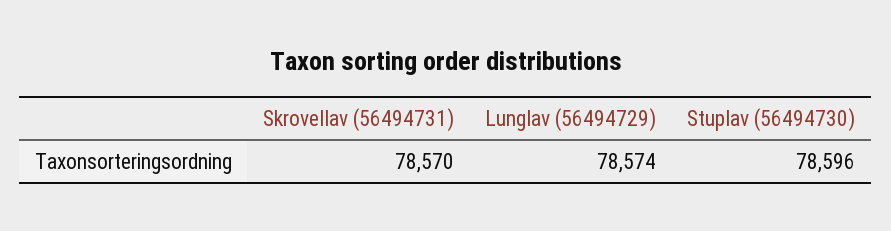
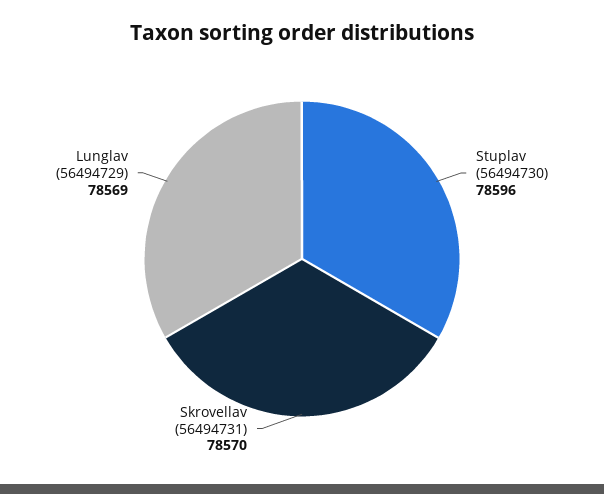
  {
    "Skrovellav (56494731)": 78570,
-   "Lunglav (56494729)": 78574,
+   "Lunglav (56494729)": 78569,
    "Stuplav (56494730)": 78596
  }

